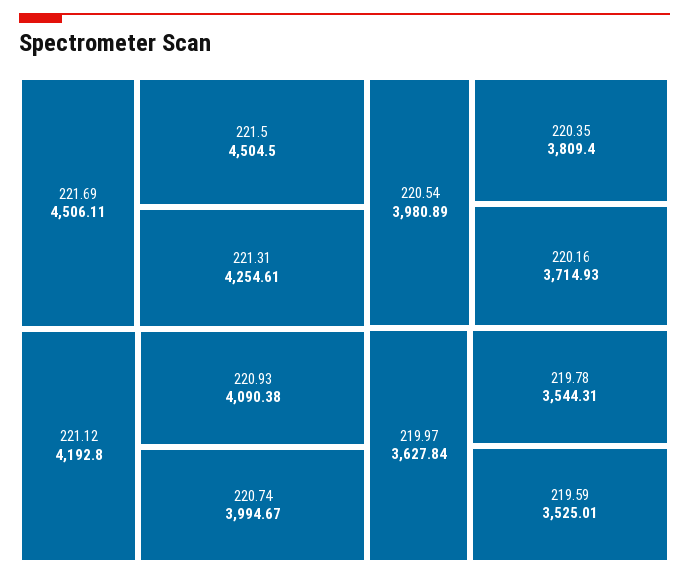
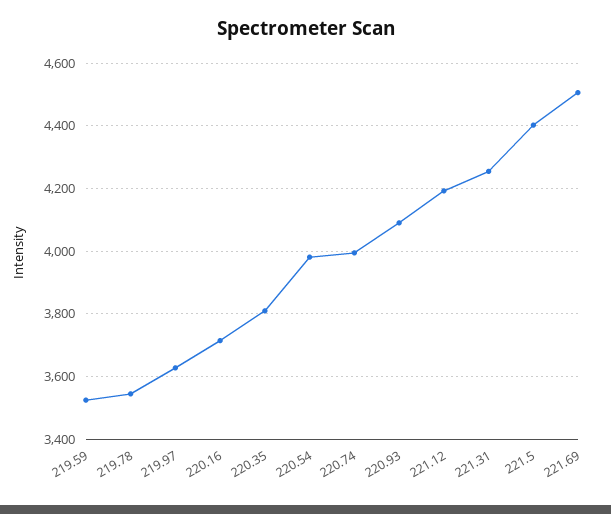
  {
    "221.69": 4506.11,
-   "221.5": 4504.5,
+   "221.5": 4400,
    "221.31": 4254.61,
    "221.12": 4192.8,
    "220.93": 4090.38,
    "220.74": 3994.67,
    "220.54": 3980.89,
    "220.35": 3809.4,
    "220.16": 3714.93,
    "219.97": 3627.84,
    "219.78": 3544.31,
    "219.59": 3525.01
  }

